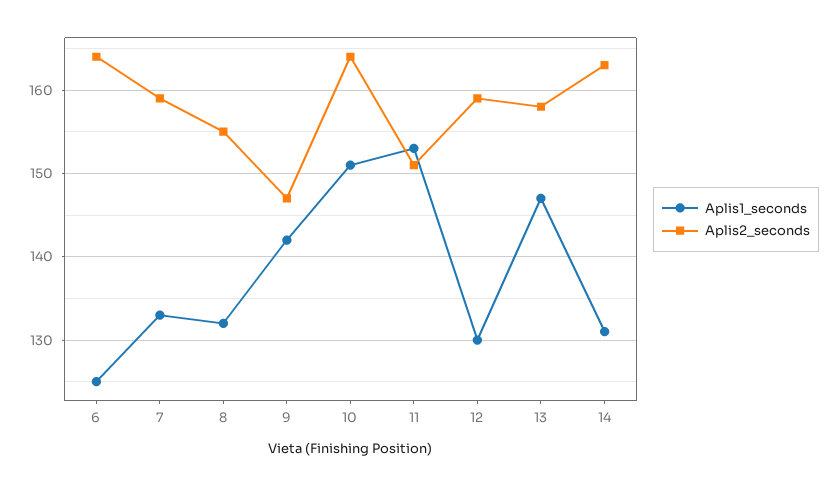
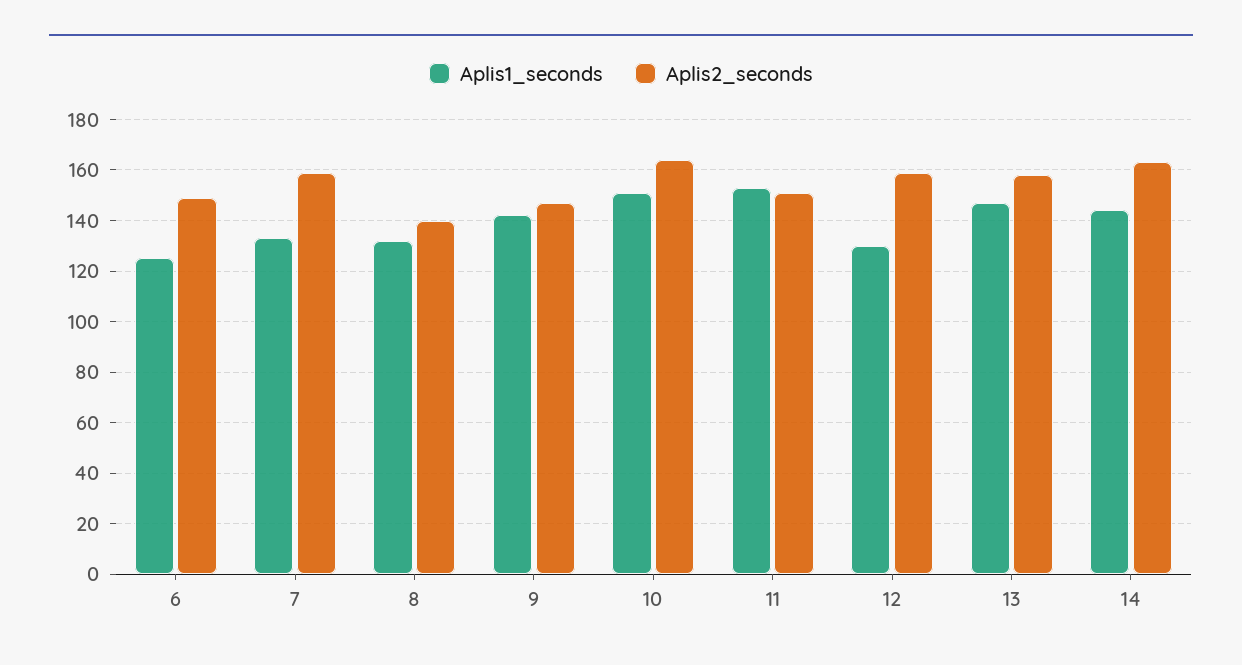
  {
    "Aplis1_seconds": {
      "6": 125,
      "7": 133,
      "8": 132,
      "9": 142,
      "10": 151,
      "11": 153,
      "12": 130,
      "13": 147,
-     "14": 131
+     "14": 145
    },
    "Aplis2_seconds": {
-     "6": 164,
+     "6": 150,
      "7": 159,
-     "8": 155,
+     "8": 140,
      "9": 147,
      "10": 164,
      "11": 151,
      "12": 159,
      "13": 158,
      "14": 163
    }
  }

